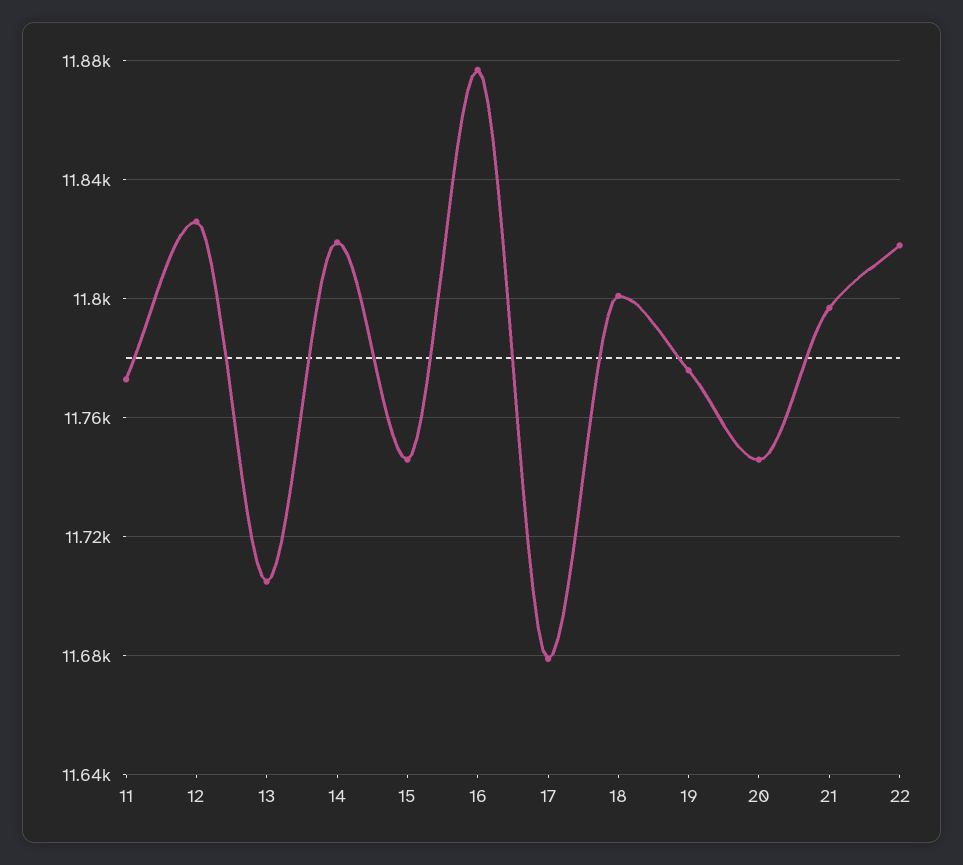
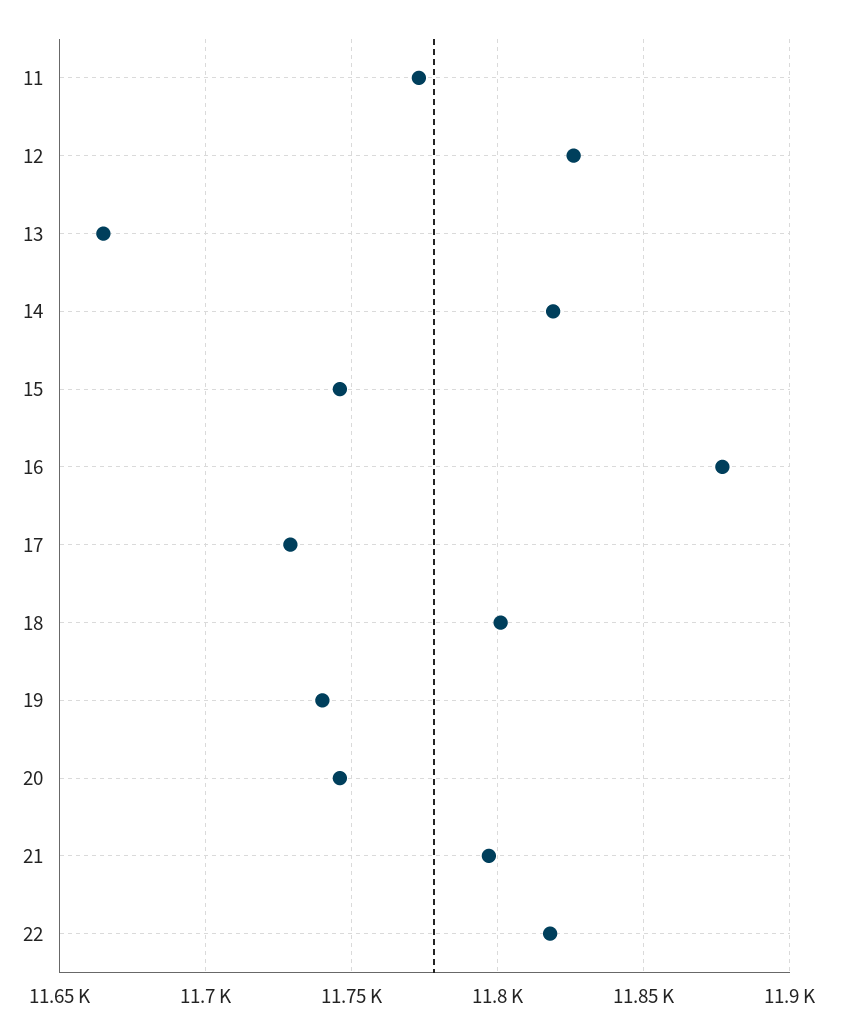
  {
    "11": 11775,
    "12": 11825,
-   "13": 11705,
+   "13": 11665,
    "14": 11820,
    "15": 11745,
    "16": 11875,
-   "17": 11680,
+   "17": 11730,
    "18": 11800,
-   "19": 11775,
+   "19": 11740,
    "20": 11745,
    "21": 11795,
    "22": 11820
  }

